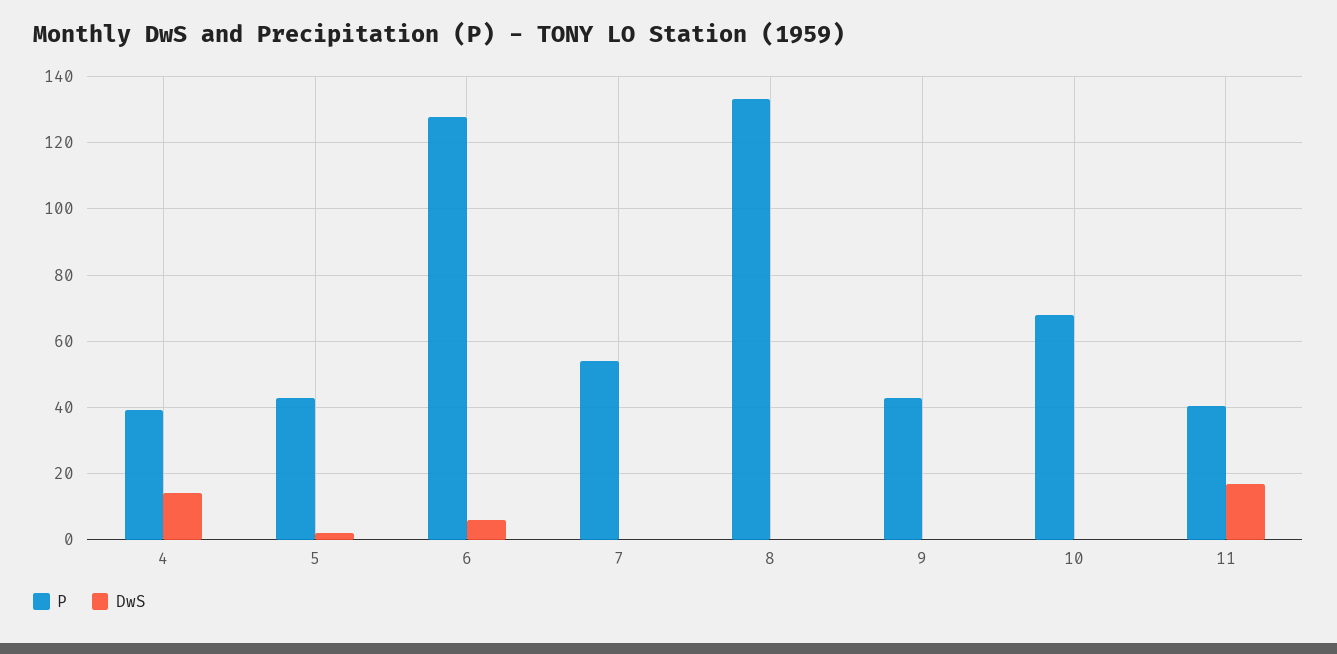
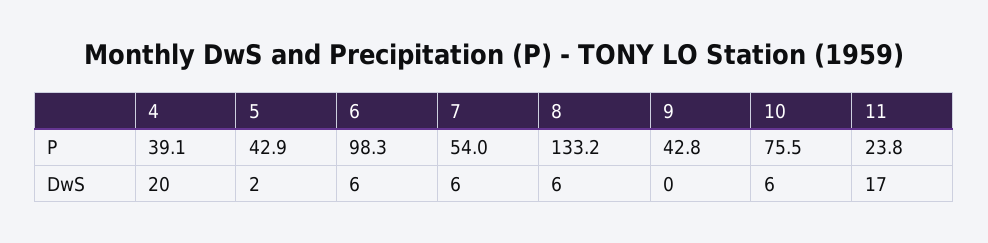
  {
    "P": {
      "4": 39.1,
      "5": 42.9,
-     "6": 128,
+     "6": 98.3,
      "7": 54,
      "8": 133.2,
      "9": 42.8,
-     "10": 68,
+     "10": 75.5,
-     "11": 40
+     "11": 23.8
    },
    "DwS": {
-     "4": 14,
+     "4": 20,
      "5": 2,
      "6": 6,
-     "7": 0,
+     "7": 6,
-     "8": 0,
+     "8": 6,
      "9": 0,
-     "10": 0,
+     "10": 6,
      "11": 17
    }
  }

